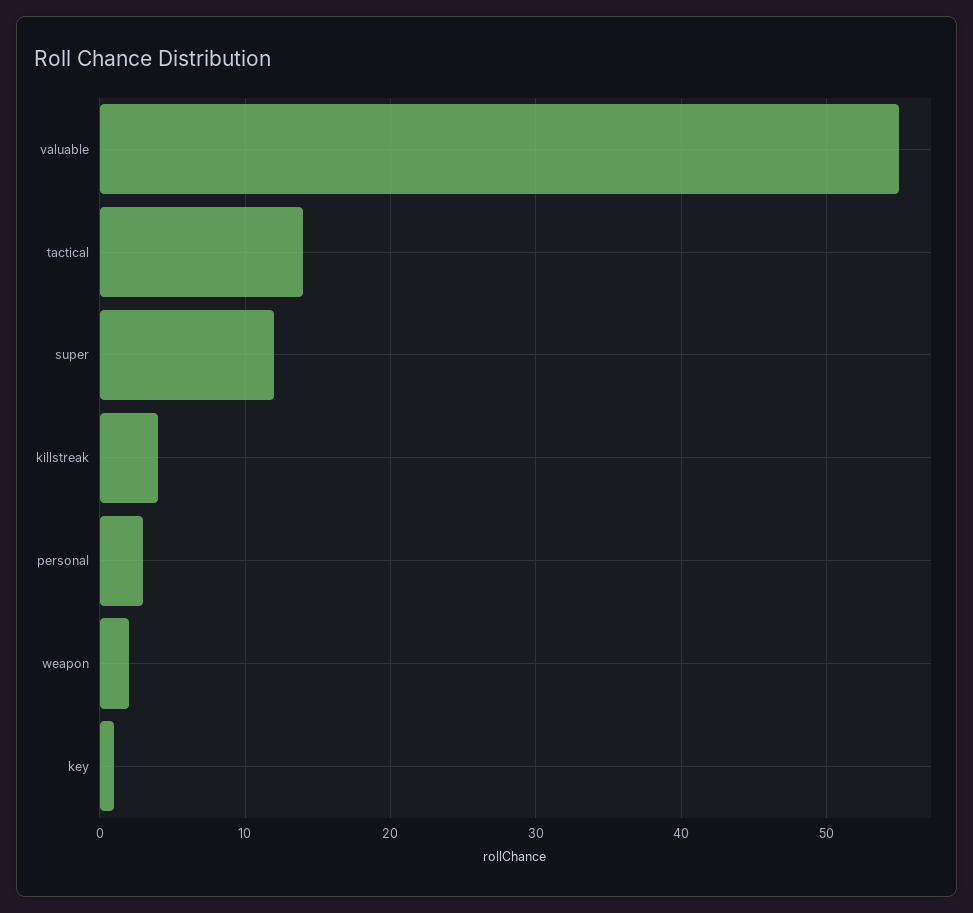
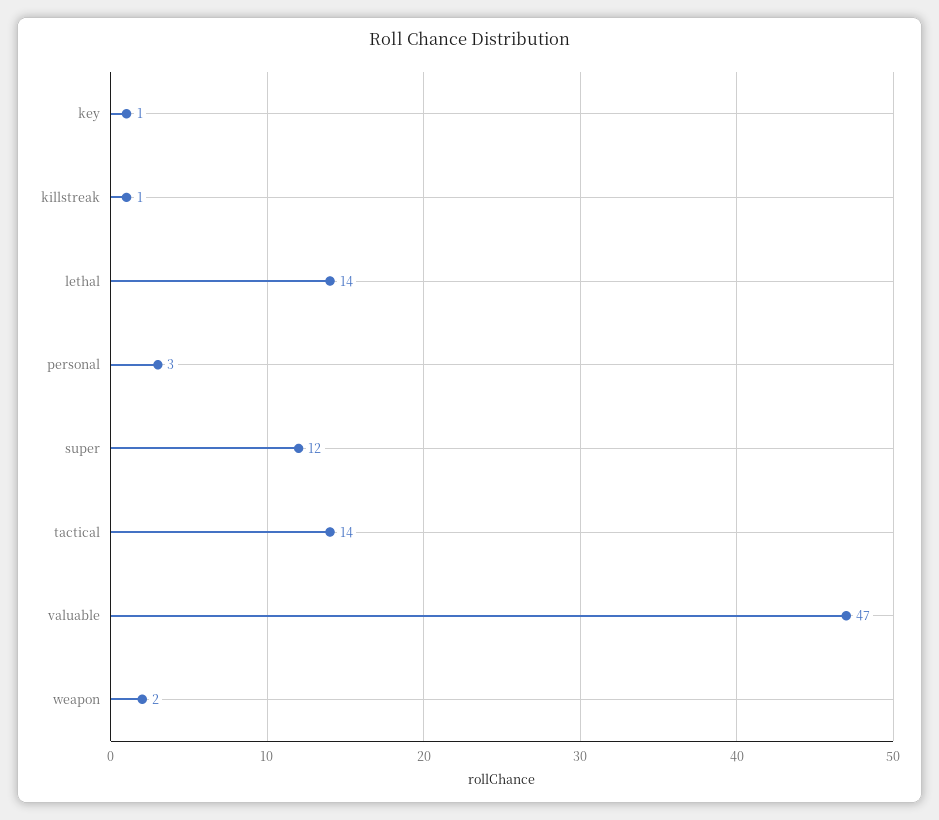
  {
-   "valuable": 55,
+   "valuable": 47,
    "tactical": 14,
    "super": 12,
-   "killstreak": 4,
+   "killstreak": 1,
    "personal": 3,
    "weapon": 2,
-   "key": 1
+   "key": 1,
+   "lethal": 14
  }

